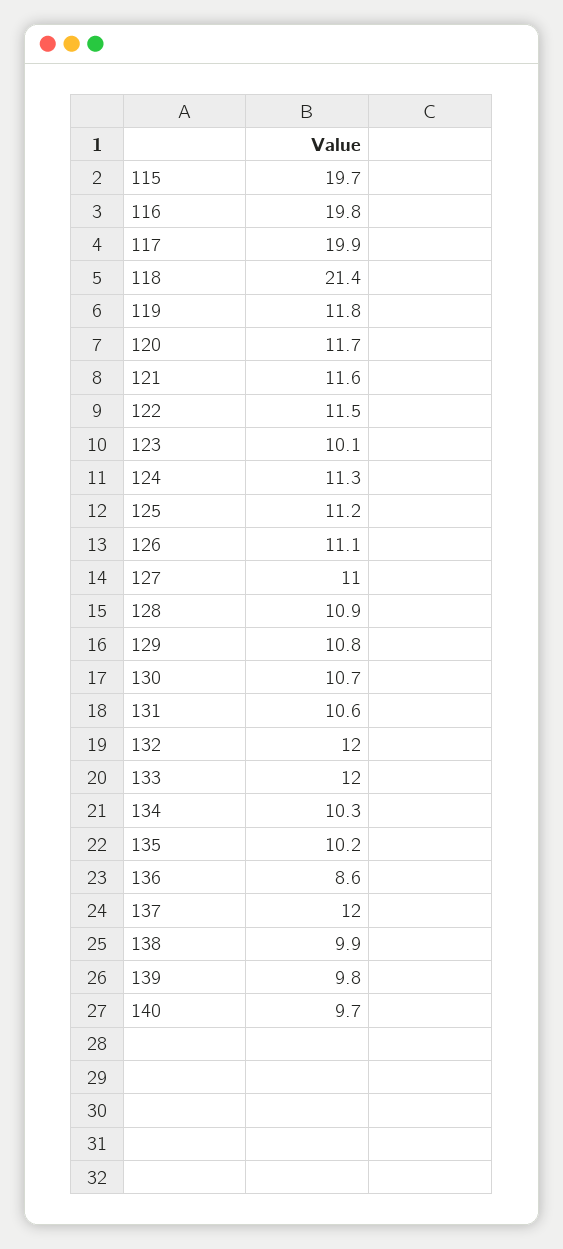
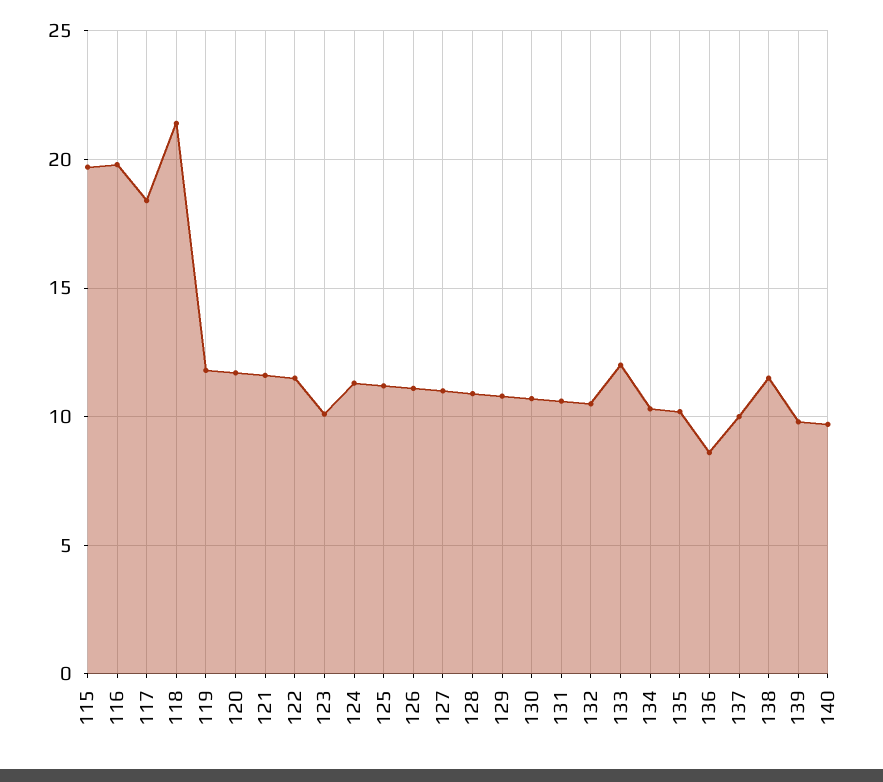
  {
    "115": 19.7,
    "116": 19.8,
-   "117": 19.9,
+   "117": 18.5,
    "118": 21.4,
    "119": 11.8,
    "120": 11.7,
    "121": 11.6,
    "122": 11.5,
    "123": 10.1,
    "124": 11.3,
    "125": 11.2,
    "126": 11.1,
    "127": 11,
    "128": 10.9,
    "129": 10.8,
    "130": 10.7,
    "131": 10.6,
-   "132": 12,
+   "132": 10.5,
    "133": 12,
    "134": 10.3,
    "135": 10.2,
    "136": 8.6,
-   "137": 12,
+   "137": 10,
-   "138": 9.9,
+   "138": 11.5,
    "139": 9.8,
    "140": 9.7
  }

